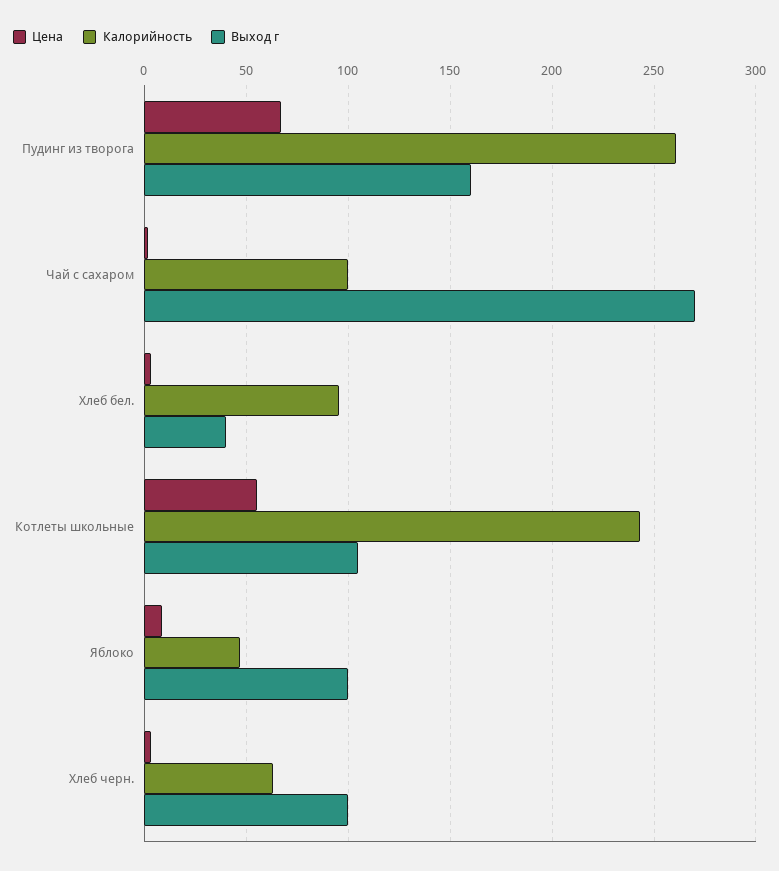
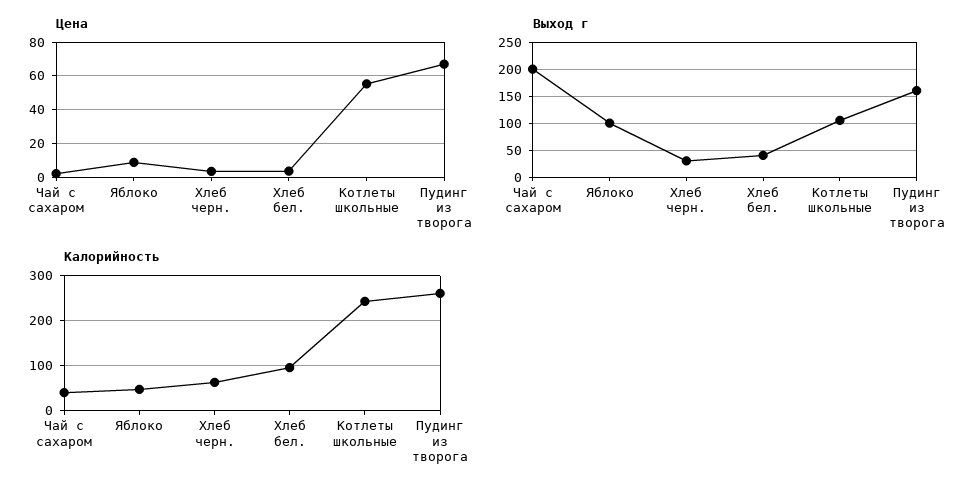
  {
    "Цена": {
      "Пудинг из творога": 65,
      "Чай с сахаром": 0,
      "Хлеб бел.": 5,
      "Котлеты школьные": 55,
      "Яблоко": 10,
      "Хлеб черн.": 5
    },
    "Калорийность": {
      "Пудинг из творога": 260,
-     "Чай с сахаром": 100,
+     "Чай с сахаром": 40,
      "Хлеб бел.": 95,
      "Котлеты школьные": 245,
      "Яблоко": 45,
      "Хлеб черн.": 65
    },
    "Выход г": {
      "Пудинг из творога": 160,
-     "Чай с сахаром": 270,
+     "Чай с сахаром": 200,
      "Хлеб бел.": 40,
      "Котлеты школьные": 105,
      "Яблоко": 100,
-     "Хлеб черн.": 100
+     "Хлеб черн.": 25
    }
  }

